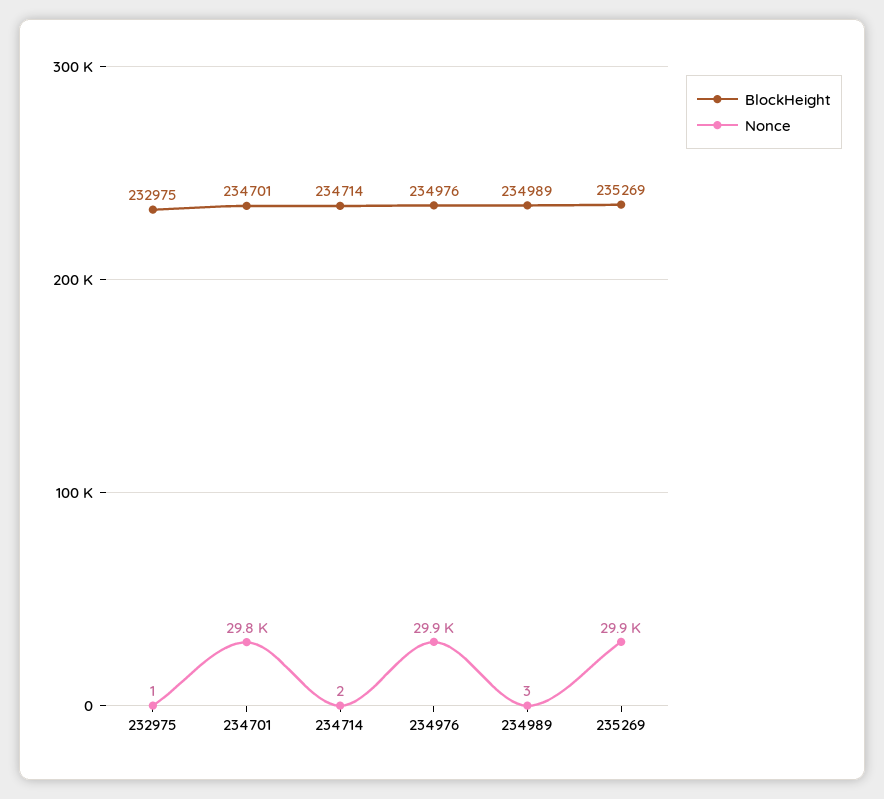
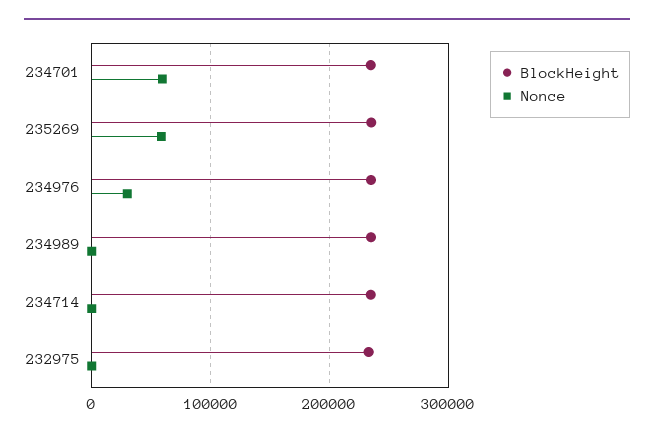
  {
    "BlockHeight": {
      "232975": 232975,
      "234701": 234701,
      "234714": 234714,
      "234976": 234976,
      "234989": 234989,
      "235269": 235269
    },
    "Nonce": {
      "232975": 1,
-     "234701": 29800,
+     "234701": 60000,
      "234714": 2,
      "234976": 29900,
      "234989": 3,
-     "235269": 29900
+     "235269": 60000
    }
  }

